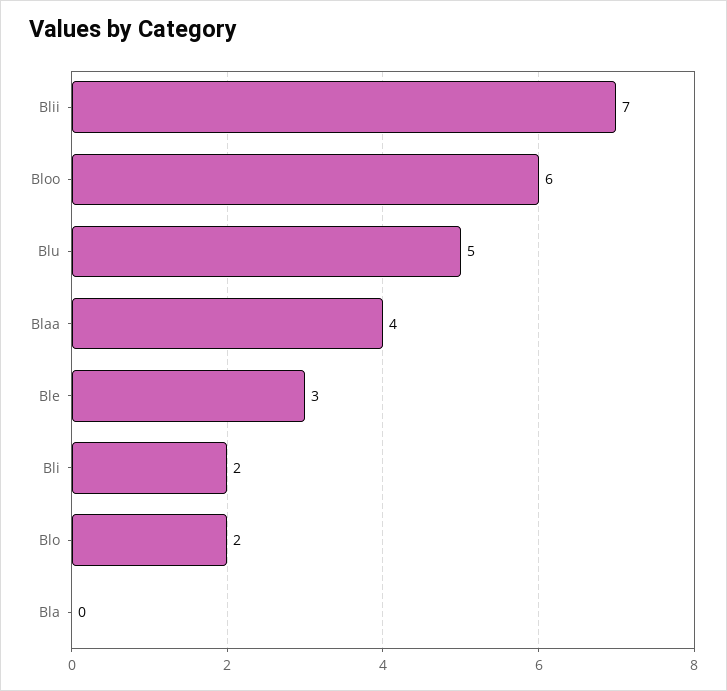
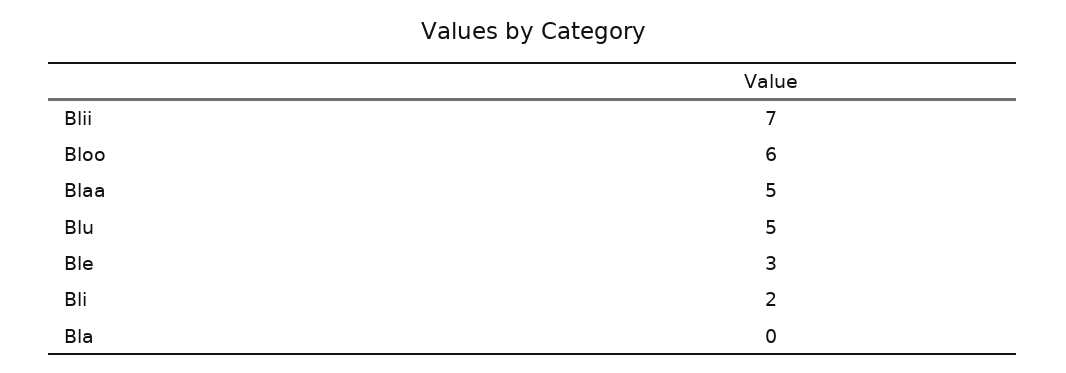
  {
    "Blii": 7,
    "Bloo": 6,
    "Blu": 5,
-   "Blaa": 4,
+   "Blaa": 5,
    "Ble": 3,
    "Bli": 2,
-   "Blo": 2,
    "Bla": 0
  }

